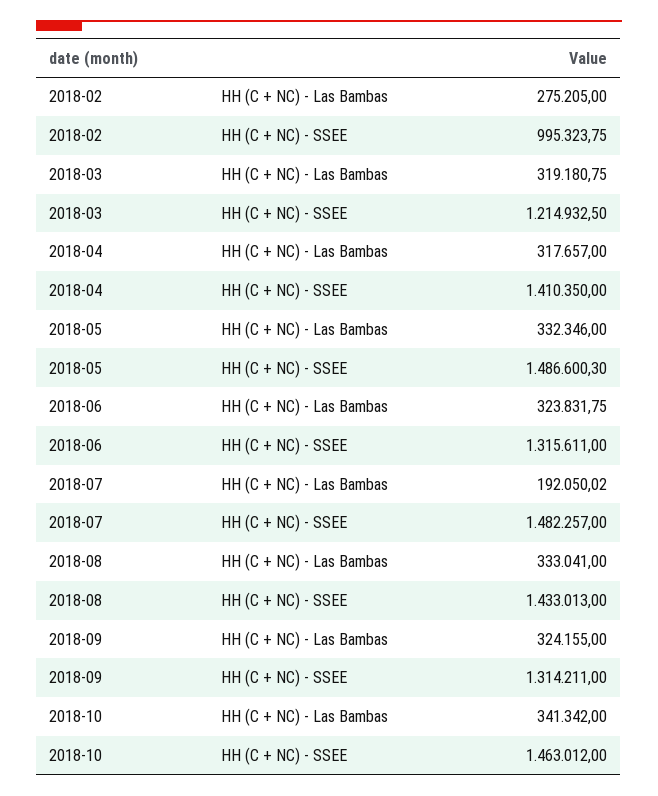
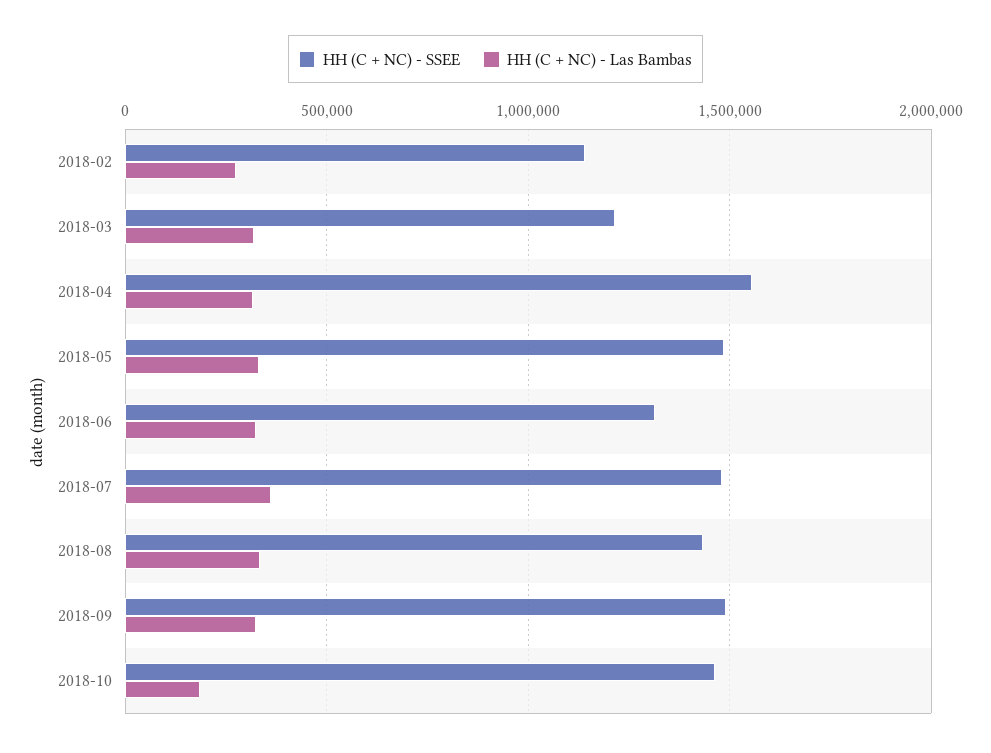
  {
    "HH (C + NC) - Las Bambas": {
      "2018-02": 275205,
      "2018-03": 319180.75,
      "2018-04": 317657,
      "2018-05": 332346,
      "2018-06": 323831.75,
-     "2018-07": 192050.02,
+     "2018-07": 350000,
      "2018-08": 333041,
      "2018-09": 324155,
-     "2018-10": 341342
+     "2018-10": 200000
    },
    "HH (C + NC) - SSEE": {
-     "2018-02": 995323.75,
+     "2018-02": 1150000,
      "2018-03": 1214932.5,
-     "2018-04": 1410350,
+     "2018-04": 1550000,
      "2018-05": 1486600.3,
      "2018-06": 1315611,
      "2018-07": 1482257,
      "2018-08": 1433013,
-     "2018-09": 1314211,
+     "2018-09": 1500000,
      "2018-10": 1463012
    }
  }

